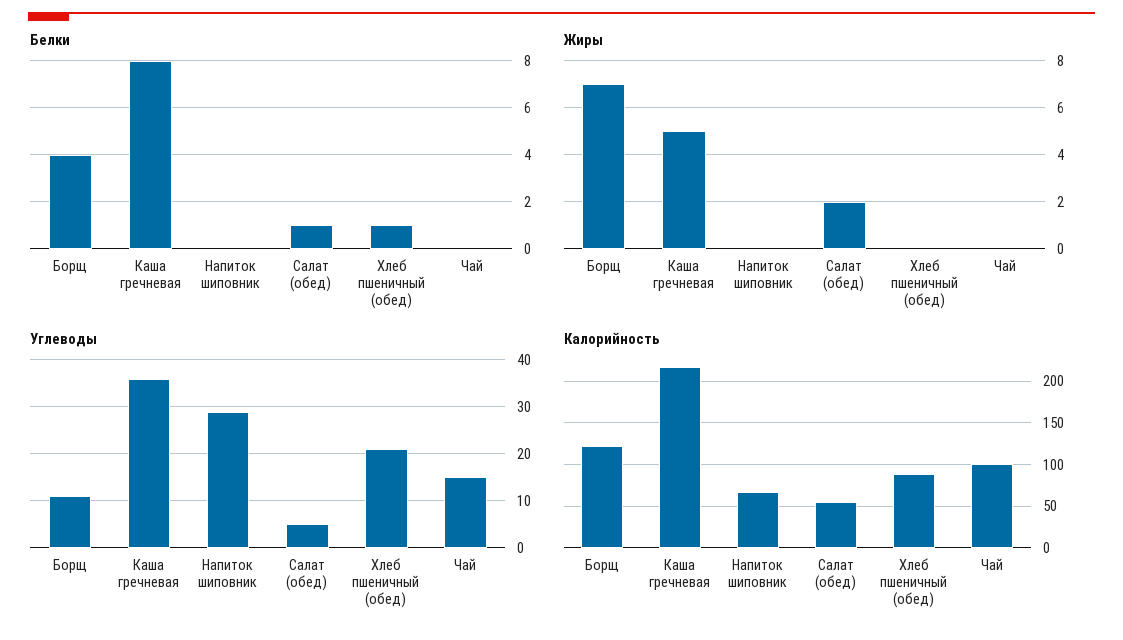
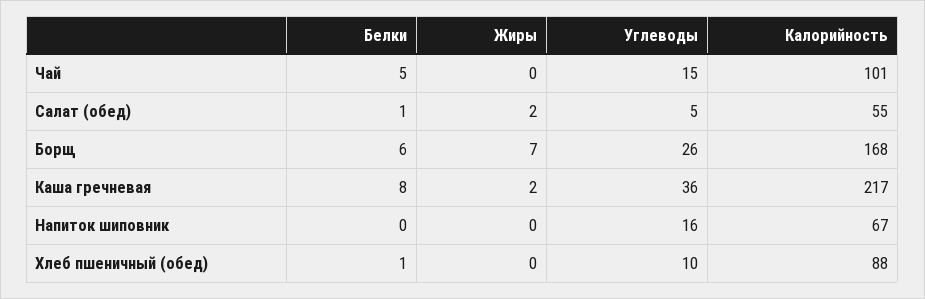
  {
    "Белки": {
-     "Борщ": 4,
+     "Борщ": 6,
      "Каша гречневая": 8,
      "Напиток шиповник": 0,
      "Салат (обед)": 1,
      "Хлеб пшеничный (обед)": 1,
-     "Чай": 0
+     "Чай": 5
    },
    "Жиры": {
      "Борщ": 7,
-     "Каша гречневая": 5,
+     "Каша гречневая": 2,
      "Напиток шиповник": 0,
      "Салат (обед)": 2,
      "Хлеб пшеничный (обед)": 0,
      "Чай": 0
    },
    "Углеводы": {
-     "Борщ": 10,
+     "Борщ": 26,
      "Каша гречневая": 36,
-     "Напиток шиповник": 30,
+     "Напиток шиповник": 16,
      "Салат (обед)": 5,
-     "Хлеб пшеничный (обед)": 20,
+     "Хлеб пшеничный (обед)": 10,
      "Чай": 15
    },
    "Калорийность": {
-     "Борщ": 120,
+     "Борщ": 168,
      "Каша гречневая": 217,
      "Напиток шиповник": 67,
      "Салат (обед)": 55,
      "Хлеб пшеничный (обед)": 88,
      "Чай": 101
    }
  }

